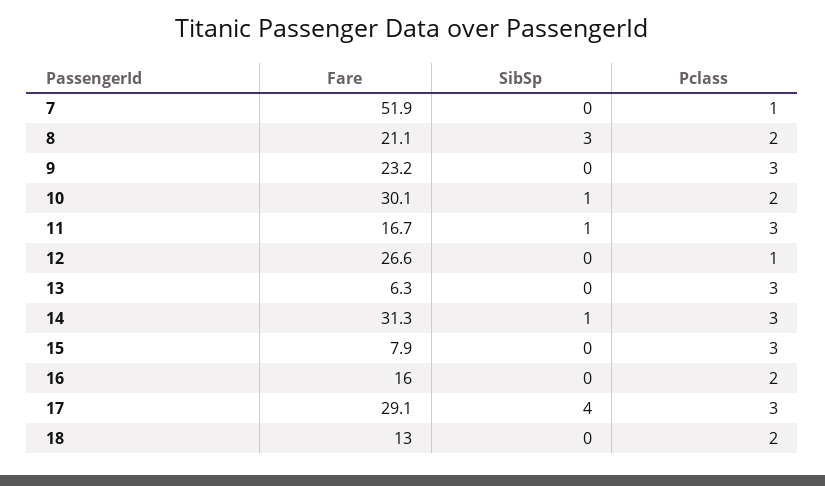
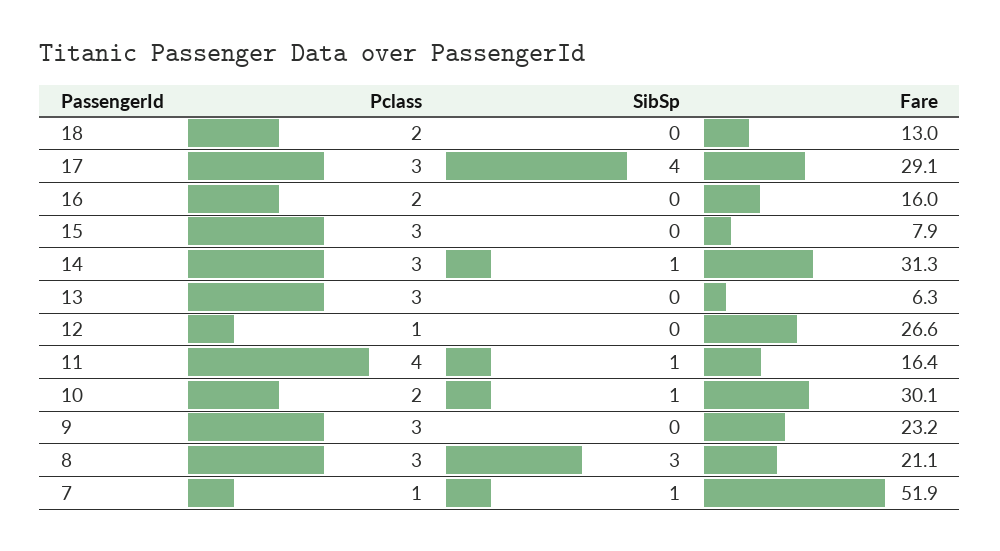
  {
    "Fare": {
      "7": 51.9,
      "8": 21.1,
      "9": 23.2,
      "10": 30.1,
-     "11": 16.7,
+     "11": 16.4,
      "12": 26.6,
      "13": 6.3,
      "14": 31.3,
      "15": 7.9,
      "16": 16,
      "17": 29.1,
      "18": 13
    },
    "SibSp": {
-     "7": 0,
+     "7": 1,
      "8": 3,
      "9": 0,
      "10": 1,
      "11": 1,
      "12": 0,
      "13": 0,
      "14": 1,
      "15": 0,
      "16": 0,
      "17": 4,
      "18": 0
    },
    "Pclass": {
      "7": 1,
-     "8": 2,
+     "8": 3,
      "9": 3,
      "10": 2,
-     "11": 3,
+     "11": 4,
      "12": 1,
      "13": 3,
      "14": 3,
      "15": 3,
      "16": 2,
      "17": 3,
      "18": 2
    }
  }

